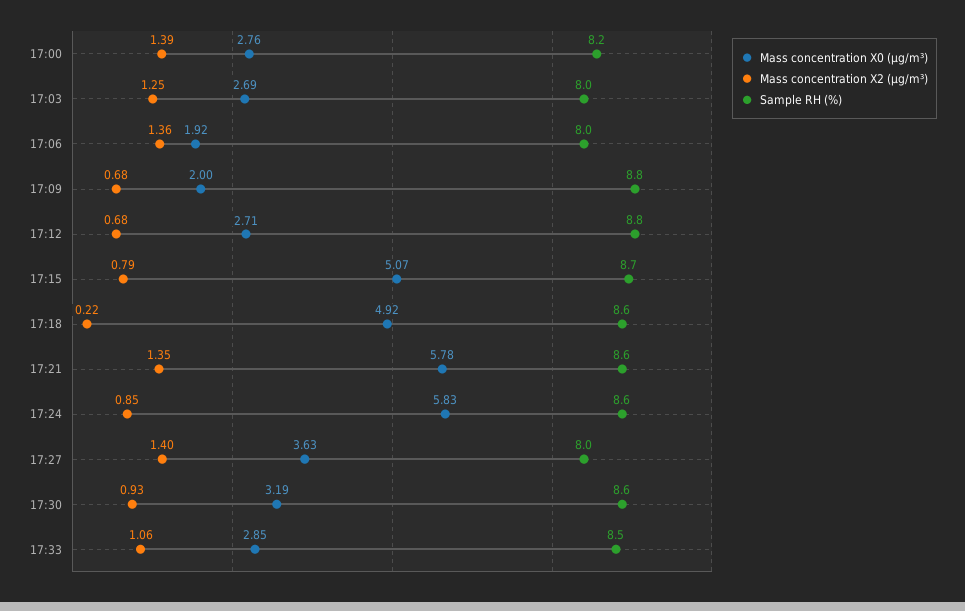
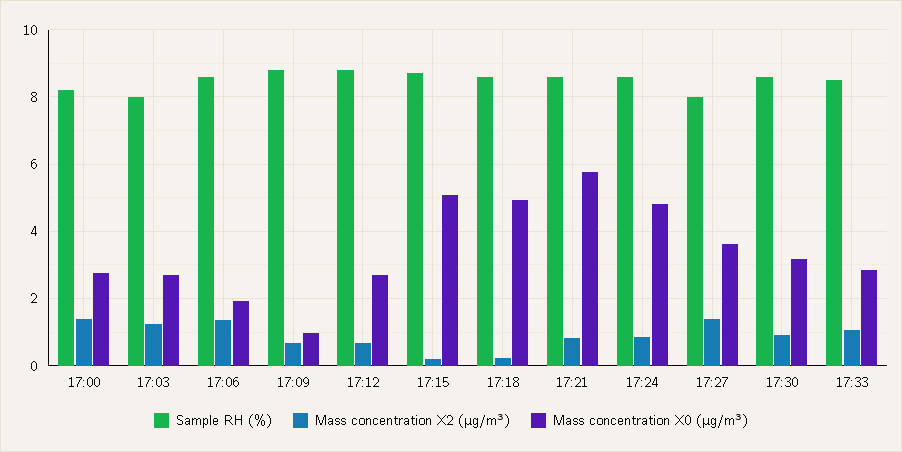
  {
    "Mass concentration X0 (μg/m³)": {
      "17:00": 2.76,
      "17:03": 2.69,
      "17:06": 1.92,
-     "17:09": 2,
+     "17:09": 1,
      "17:12": 2.71,
      "17:15": 5.07,
      "17:18": 4.92,
      "17:21": 5.78,
-     "17:24": 5.83,
+     "17:24": 4.8,
      "17:27": 3.63,
      "17:30": 3.19,
      "17:33": 2.85
    },
    "Mass concentration X2 (μg/m³)": {
      "17:00": 1.39,
      "17:03": 1.25,
      "17:06": 1.36,
      "17:09": 0.68,
      "17:12": 0.68,
-     "17:15": 0.79,
+     "17:15": 0.2,
      "17:18": 0.22,
-     "17:21": 1.35,
+     "17:21": 0.8,
      "17:24": 0.85,
      "17:27": 1.4,
      "17:30": 0.93,
      "17:33": 1.06
    },
    "Sample RH (%)": {
      "17:00": 8.2,
      "17:03": 8,
-     "17:06": 8,
+     "17:06": 8.6,
      "17:09": 8.8,
      "17:12": 8.8,
      "17:15": 8.7,
      "17:18": 8.6,
      "17:21": 8.6,
      "17:24": 8.6,
      "17:27": 8,
      "17:30": 8.6,
      "17:33": 8.5
    }
  }

